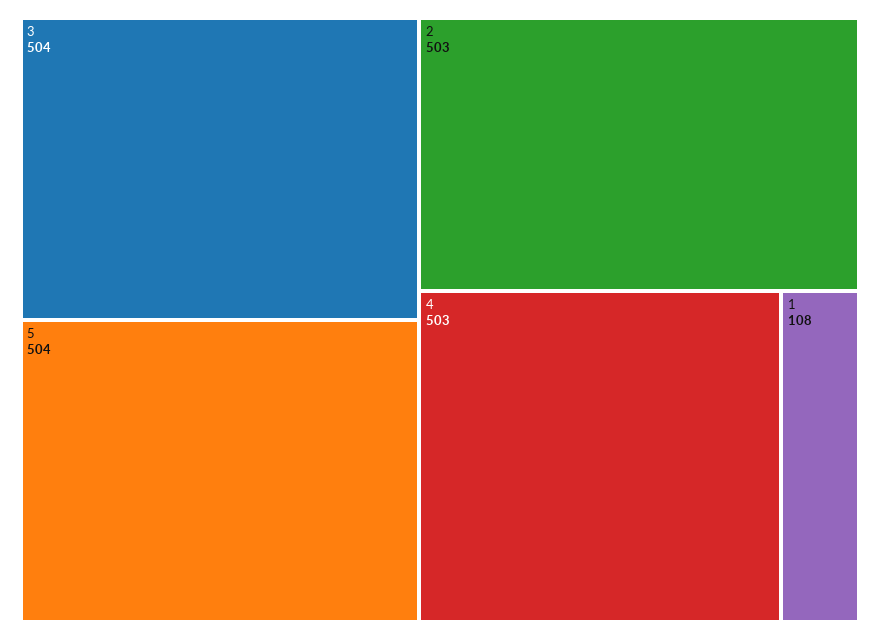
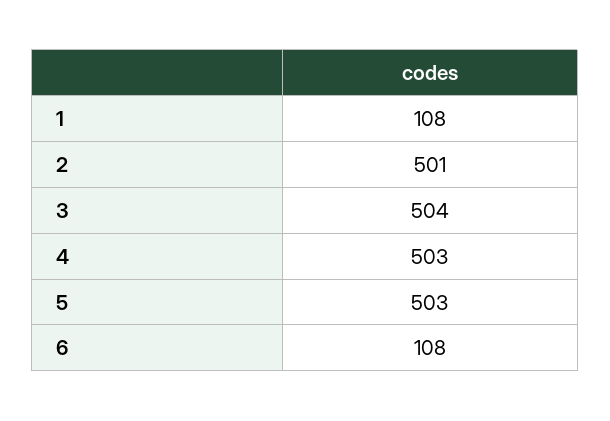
  {
    "3": 504,
-   "5": 504,
+   "5": 503,
-   "2": 503,
+   "2": 501,
    "4": 503,
-   "1": 108
+   "1": 108,
+   "6": 108
  }

